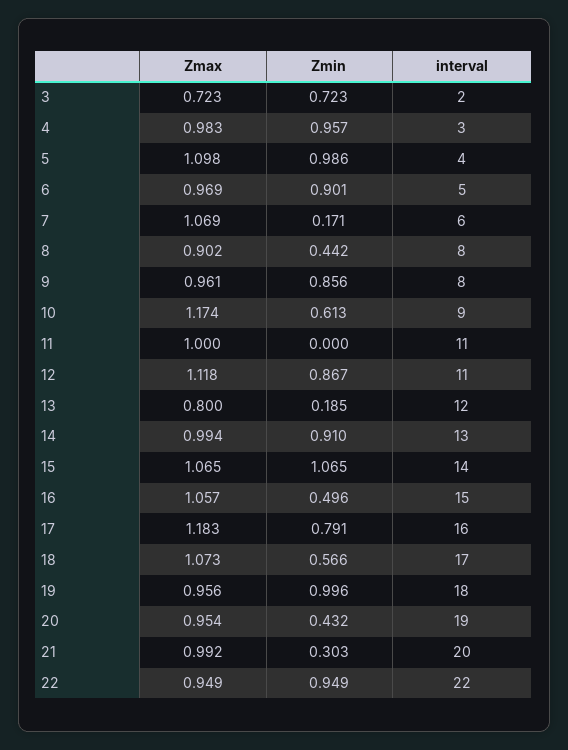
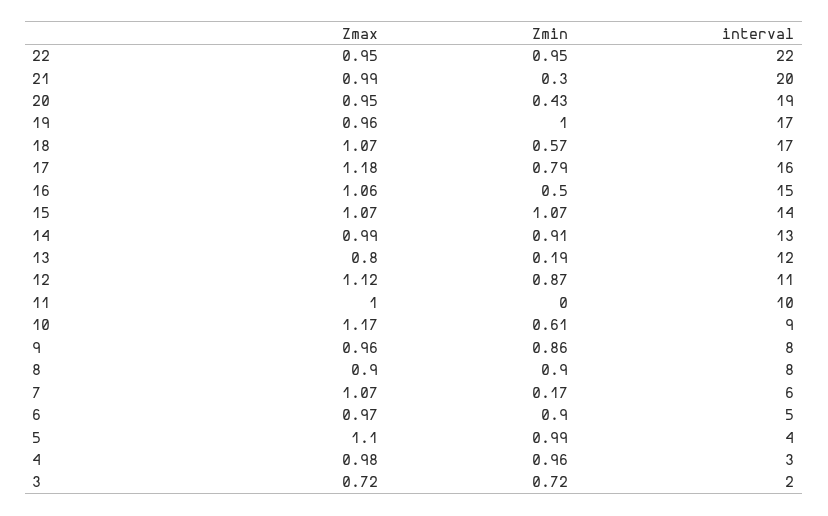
  {
    "Zmax": {
      "3": 0.723,
      "4": 0.983,
      "5": 1.098,
      "6": 0.969,
      "7": 1.069,
      "8": 0.902,
      "9": 0.961,
      "10": 1.174,
      "11": 1,
      "12": 1.118,
      "13": 0.8,
      "14": 0.994,
      "15": 1.065,
      "16": 1.057,
      "17": 1.183,
      "18": 1.073,
      "19": 0.956,
      "20": 0.954,
      "21": 0.992,
      "22": 0.949
    },
    "Zmin": {
      "3": 0.723,
      "4": 0.957,
      "5": 0.986,
      "6": 0.901,
      "7": 0.171,
-     "8": 0.442,
+     "8": 0.9,
      "9": 0.856,
      "10": 0.613,
      "11": 0,
      "12": 0.867,
      "13": 0.185,
      "14": 0.91,
      "15": 1.065,
      "16": 0.496,
      "17": 0.791,
      "18": 0.566,
      "19": 0.996,
      "20": 0.432,
      "21": 0.303,
      "22": 0.949
    },
    "interval": {
      "3": 2,
      "4": 3,
      "5": 4,
      "6": 5,
      "7": 6,
      "8": 8,
      "9": 8,
      "10": 9,
-     "11": 11,
+     "11": 10,
      "12": 11,
      "13": 12,
      "14": 13,
      "15": 14,
      "16": 15,
      "17": 16,
      "18": 17,
-     "19": 18,
+     "19": 17,
      "20": 19,
      "21": 20,
      "22": 22
    }
  }

